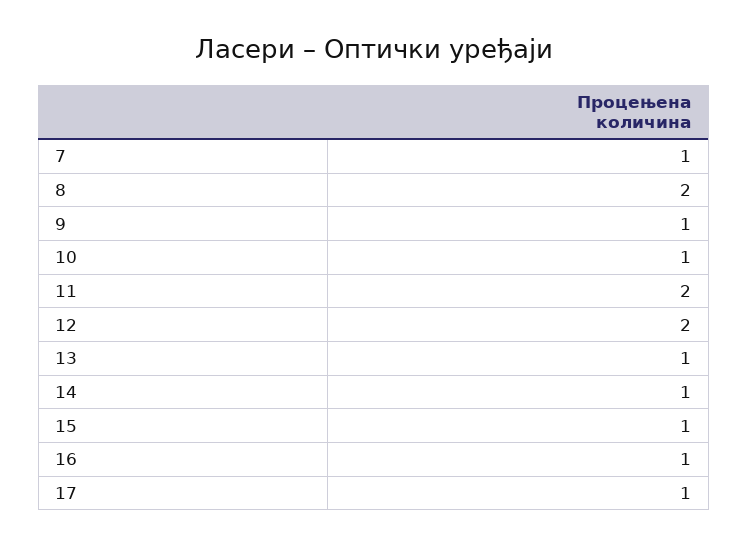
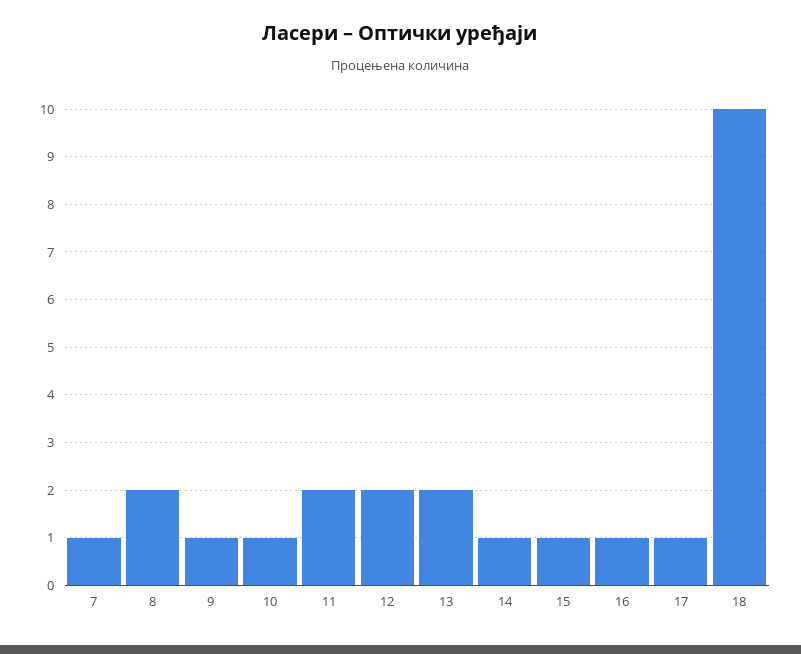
  {
    "7": 1,
    "8": 2,
    "9": 1,
    "10": 1,
    "11": 2,
    "12": 2,
-   "13": 1,
+   "13": 2,
    "14": 1,
    "15": 1,
    "16": 1,
-   "17": 1
+   "17": 1,
+   "18": 10
  }

